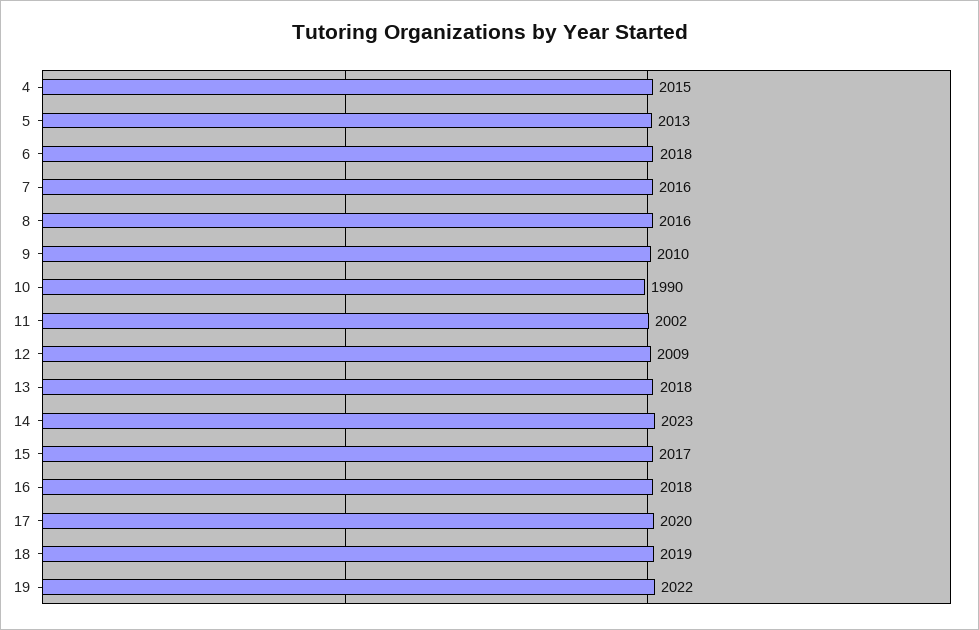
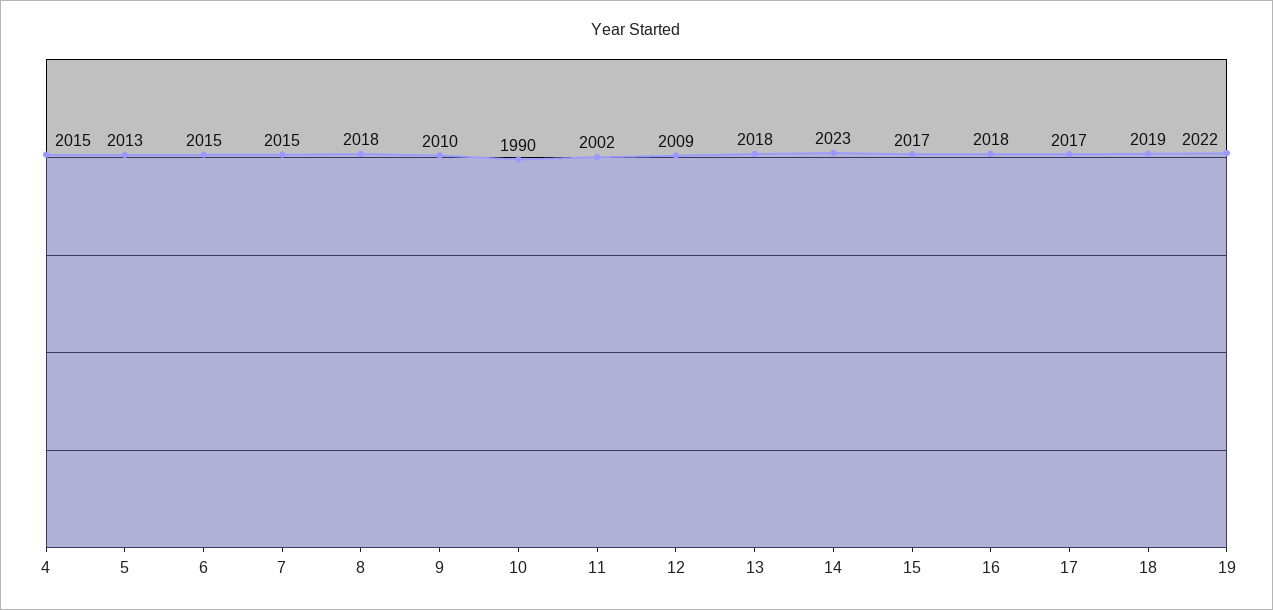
  {
    "4": 2015,
    "5": 2013,
-   "6": 2018,
+   "6": 2015,
-   "7": 2016,
+   "7": 2015,
-   "8": 2016,
+   "8": 2018,
    "9": 2010,
    "10": 1990,
    "11": 2002,
    "12": 2009,
    "13": 2018,
    "14": 2023,
    "15": 2017,
    "16": 2018,
-   "17": 2020,
+   "17": 2017,
    "18": 2019,
    "19": 2022
  }

